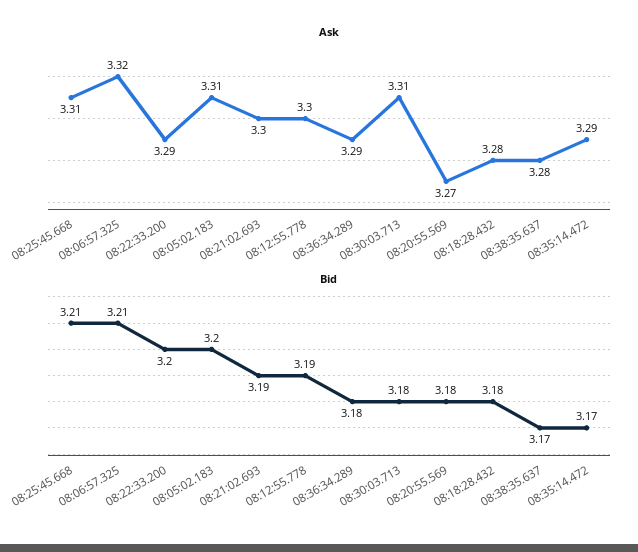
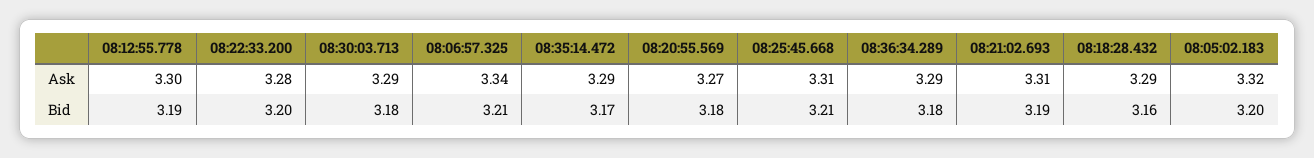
  {
    "Ask": {
      "08:25:45.668": 3.31,
-     "08:06:57.325": 3.32,
+     "08:06:57.325": 3.34,
-     "08:22:33.200": 3.29,
+     "08:22:33.200": 3.28,
-     "08:05:02.183": 3.31,
+     "08:05:02.183": 3.32,
-     "08:21:02.693": 3.3,
+     "08:21:02.693": 3.31,
      "08:12:55.778": 3.3,
      "08:36:34.289": 3.29,
-     "08:30:03.713": 3.31,
+     "08:30:03.713": 3.29,
      "08:20:55.569": 3.27,
-     "08:18:28.432": 3.28,
+     "08:18:28.432": 3.29,
-     "08:38:35.637": 3.28,
      "08:35:14.472": 3.29
    },
    "Bid": {
      "08:25:45.668": 3.21,
      "08:06:57.325": 3.21,
      "08:22:33.200": 3.2,
      "08:05:02.183": 3.2,
      "08:21:02.693": 3.19,
      "08:12:55.778": 3.19,
      "08:36:34.289": 3.18,
      "08:30:03.713": 3.18,
      "08:20:55.569": 3.18,
-     "08:18:28.432": 3.18,
+     "08:18:28.432": 3.16,
-     "08:38:35.637": 3.17,
      "08:35:14.472": 3.17
    }
  }

